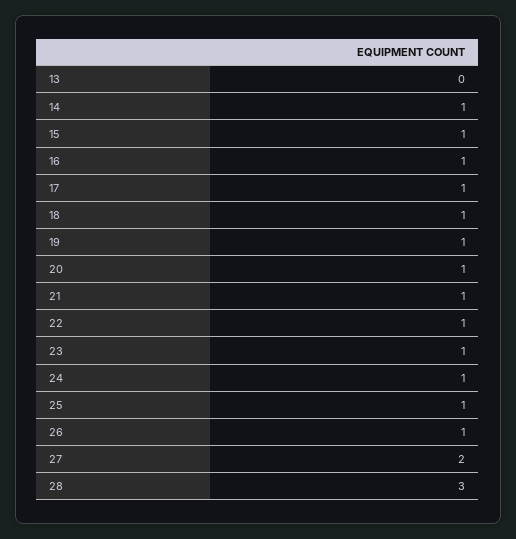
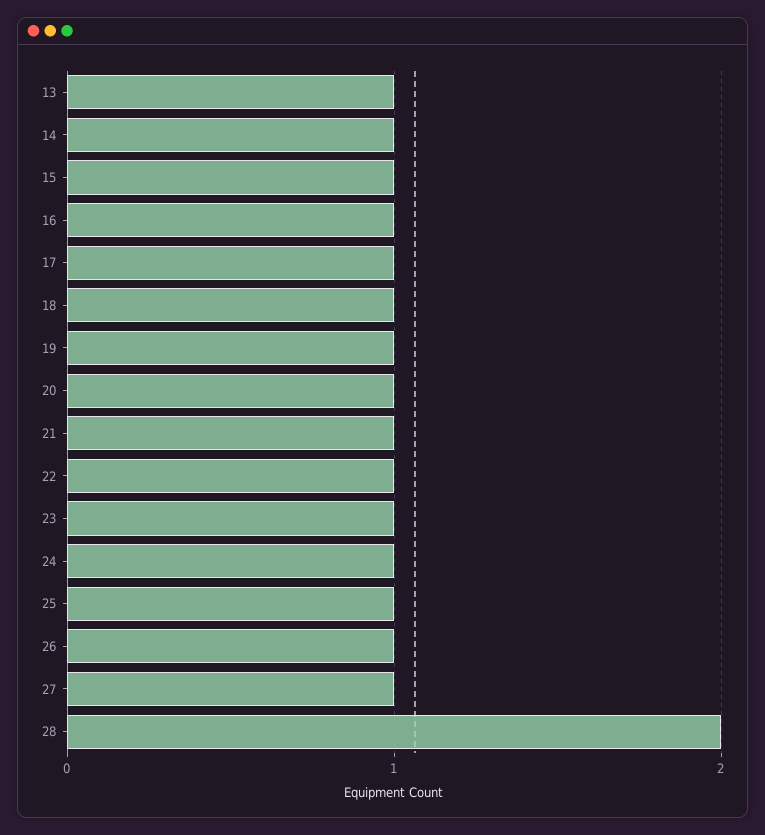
  {
-   "13": 0,
+   "13": 1,
    "14": 1,
    "15": 1,
    "16": 1,
    "17": 1,
    "18": 1,
    "19": 1,
    "20": 1,
    "21": 1,
    "22": 1,
    "23": 1,
    "24": 1,
    "25": 1,
    "26": 1,
-   "27": 2,
+   "27": 1,
-   "28": 3
+   "28": 2
  }

